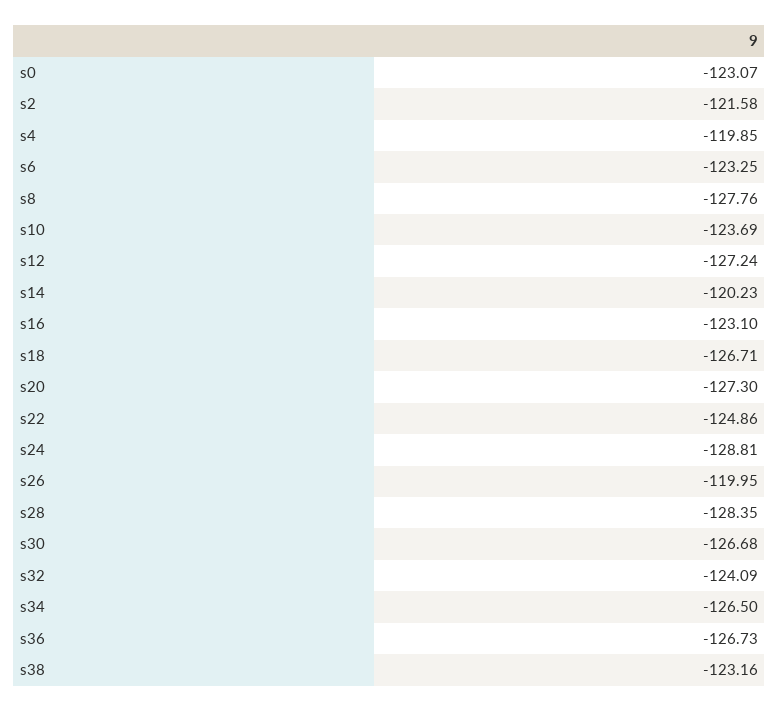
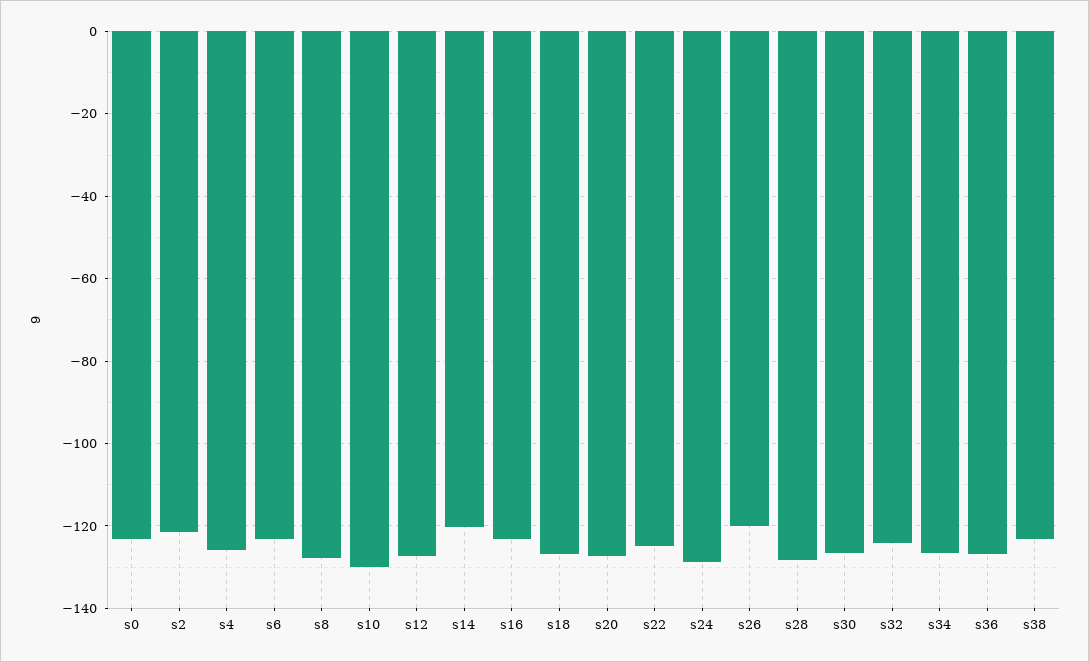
  {
    "s0": -123.07,
    "s2": -121.58,
-   "s4": -119.85,
+   "s4": -126,
    "s6": -123.25,
    "s8": -127.76,
-   "s10": -123.69,
+   "s10": -130,
    "s12": -127.24,
    "s14": -120.23,
    "s16": -123.1,
    "s18": -126.71,
    "s20": -127.3,
    "s22": -124.86,
    "s24": -128.81,
    "s26": -119.95,
    "s28": -128.35,
    "s30": -126.68,
    "s32": -124.09,
    "s34": -126.5,
    "s36": -126.73,
    "s38": -123.16
  }

